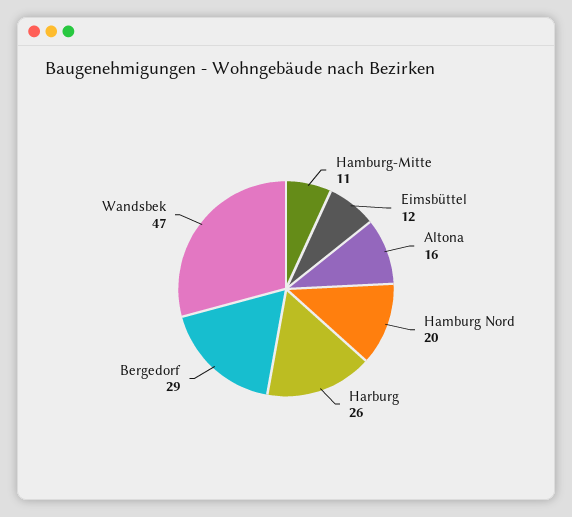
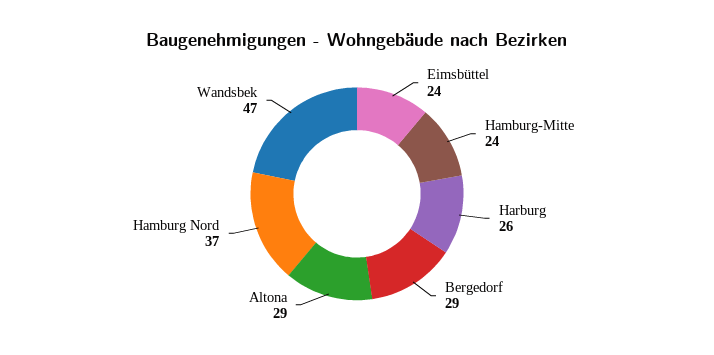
  {
-   "Hamburg-Mitte": 11,
+   "Hamburg-Mitte": 24,
-   "Eimsbüttel": 12,
+   "Eimsbüttel": 24,
-   "Altona": 16,
+   "Altona": 29,
-   "Hamburg Nord": 20,
+   "Hamburg Nord": 37,
    "Harburg": 26,
    "Bergedorf": 29,
    "Wandsbek": 47
  }

